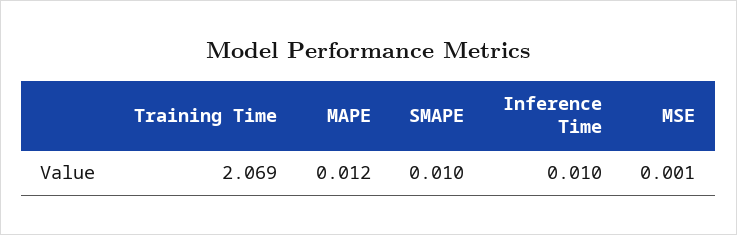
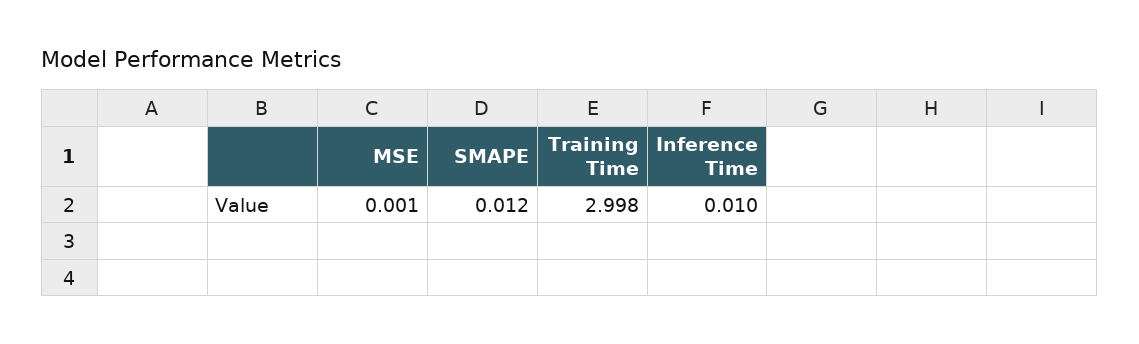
  {
-   "Training Time": 2.069,
+   "Training Time": 2.998,
-   "MAPE": 0.012,
-   "SMAPE": 0.01,
+   "SMAPE": 0.012,
    "Inference Time": 0.01,
    "MSE": 0.001
  }

